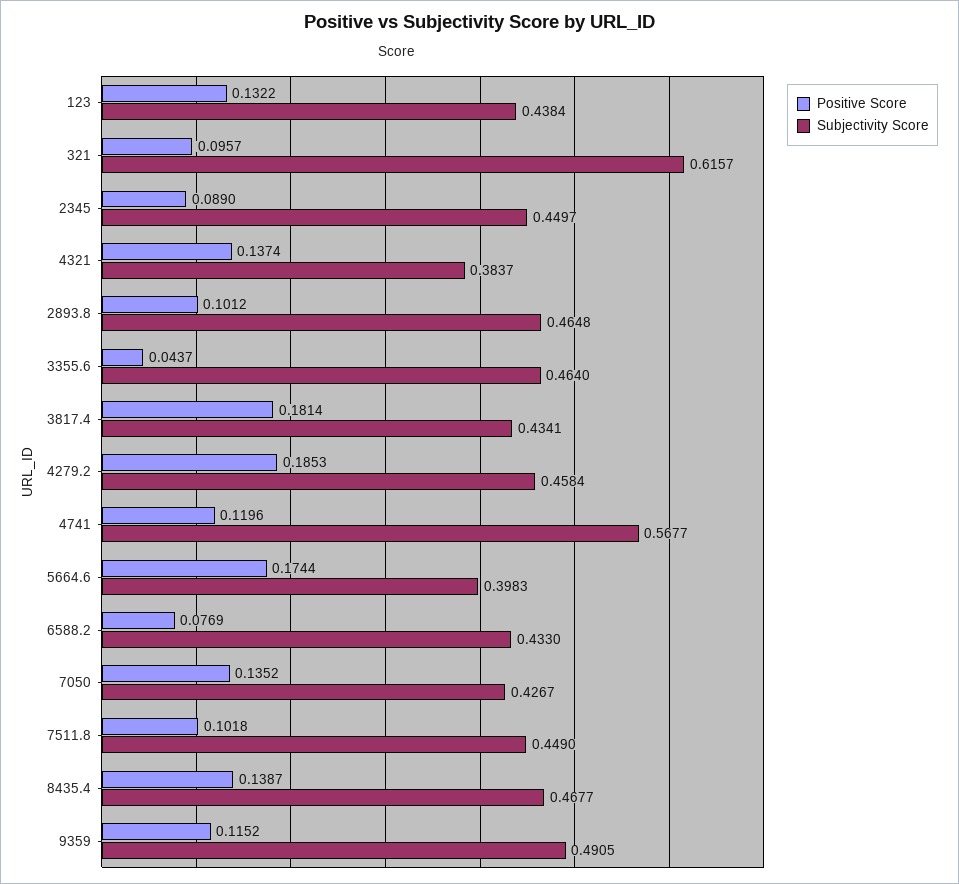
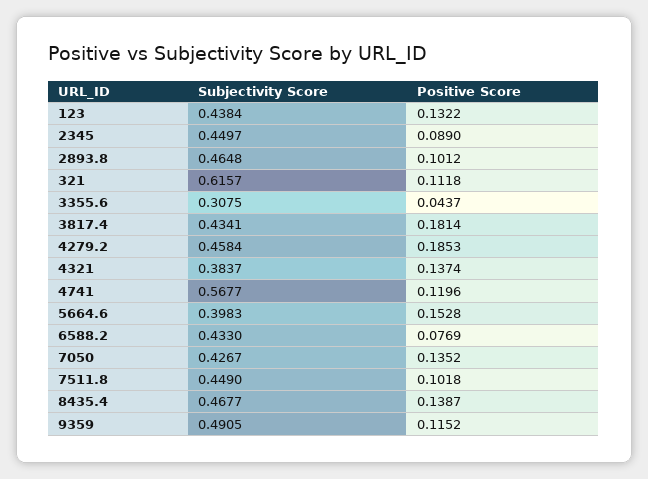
  {
    "Positive Score": {
      "123": 0.1322,
-     "321": 0.0957,
+     "321": 0.1118,
      "2345": 0.089,
      "4321": 0.1374,
      "2893.8": 0.1012,
      "3355.6": 0.0437,
      "3817.4": 0.1814,
      "4279.2": 0.1853,
      "4741": 0.1196,
-     "5664.6": 0.1744,
+     "5664.6": 0.1528,
      "6588.2": 0.0769,
      "7050": 0.1352,
      "7511.8": 0.1018,
      "8435.4": 0.1387,
      "9359": 0.1152
    },
    "Subjectivity Score": {
      "123": 0.4384,
      "321": 0.6157,
      "2345": 0.4497,
      "4321": 0.3837,
      "2893.8": 0.4648,
-     "3355.6": 0.464,
+     "3355.6": 0.3075,
      "3817.4": 0.4341,
      "4279.2": 0.4584,
      "4741": 0.5677,
      "5664.6": 0.3983,
      "6588.2": 0.433,
      "7050": 0.4267,
      "7511.8": 0.449,
      "8435.4": 0.4677,
      "9359": 0.4905
    }
  }

